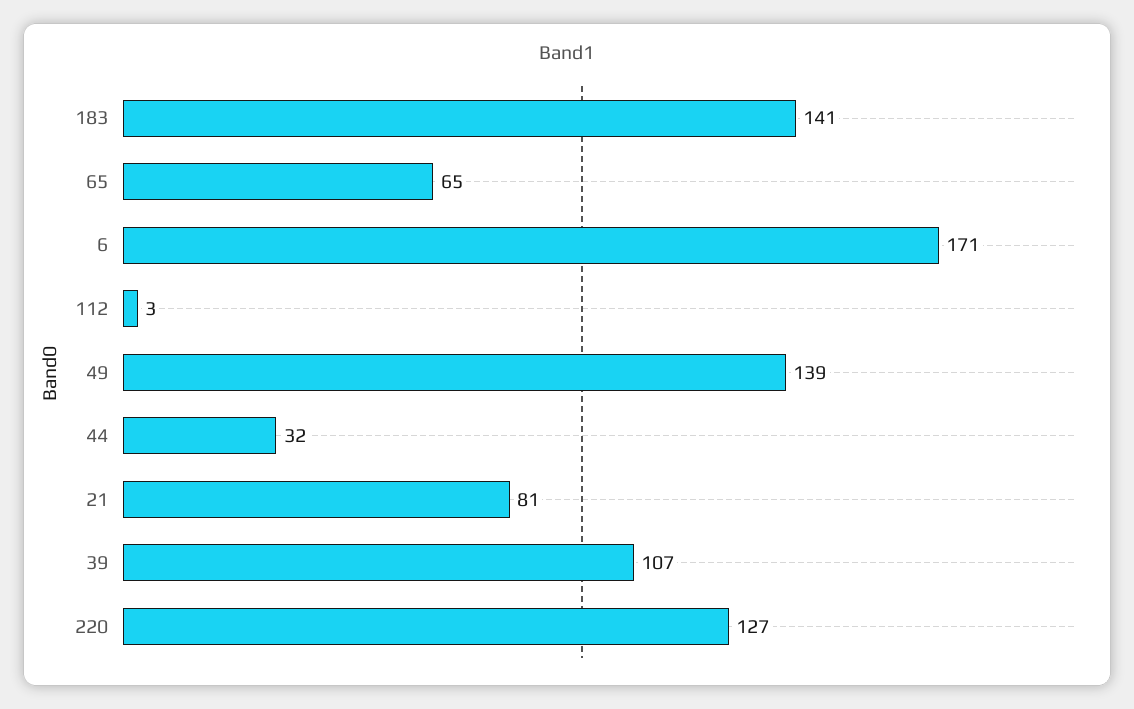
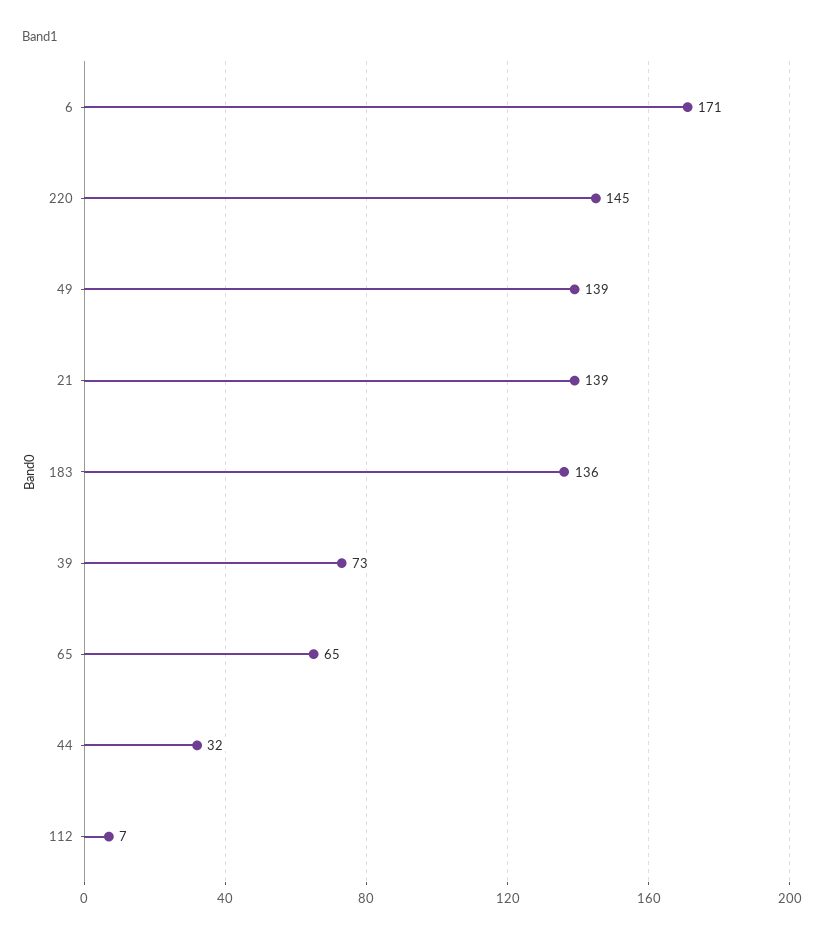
  {
-   "183": 141,
+   "183": 136,
    "65": 65,
    "6": 171,
-   "112": 3,
+   "112": 7,
    "49": 139,
    "44": 32,
-   "21": 81,
+   "21": 139,
-   "39": 107,
+   "39": 73,
-   "220": 127
+   "220": 145
  }

